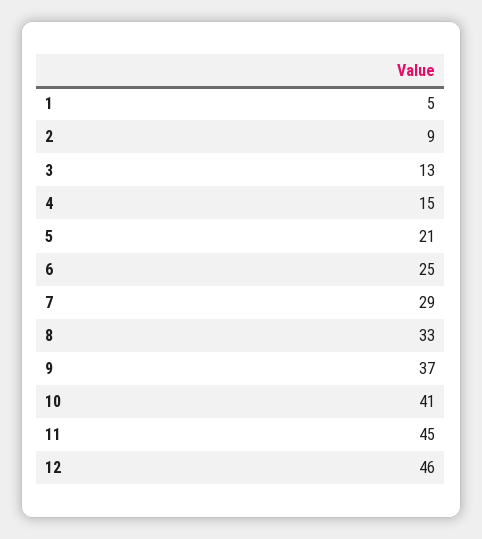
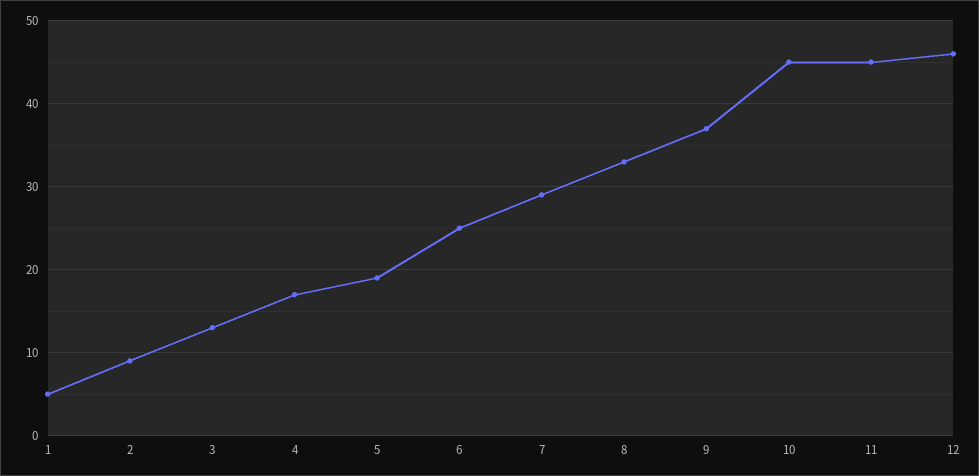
  {
    "1": 5,
    "2": 9,
    "3": 13,
-   "4": 15,
+   "4": 17,
-   "5": 21,
+   "5": 19,
    "6": 25,
    "7": 29,
    "8": 33,
    "9": 37,
-   "10": 41,
+   "10": 45,
    "11": 45,
    "12": 46
  }

